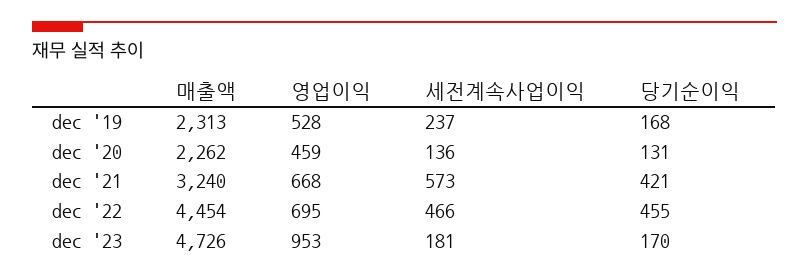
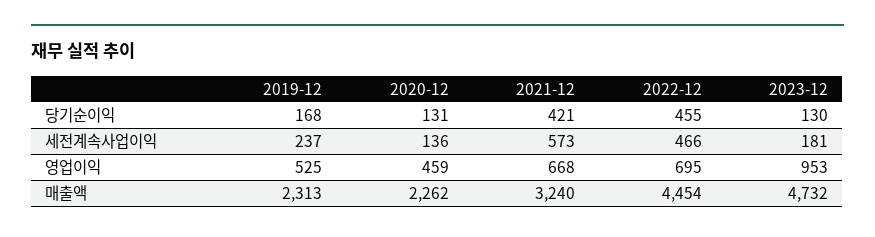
  {
    "매출액": {
      "dec '19": 2313,
      "dec '20": 2262,
      "dec '21": 3240,
      "dec '22": 4454,
-     "dec '23": 4726
+     "dec '23": 4732
    },
    "영업이익": {
-     "dec '19": 528,
+     "dec '19": 525,
      "dec '20": 459,
      "dec '21": 668,
      "dec '22": 695,
      "dec '23": 953
    },
    "세전계속사업이익": {
      "dec '19": 237,
      "dec '20": 136,
      "dec '21": 573,
      "dec '22": 466,
      "dec '23": 181
    },
    "당기순이익": {
      "dec '19": 168,
      "dec '20": 131,
      "dec '21": 421,
      "dec '22": 455,
-     "dec '23": 170
+     "dec '23": 130
    }
  }

